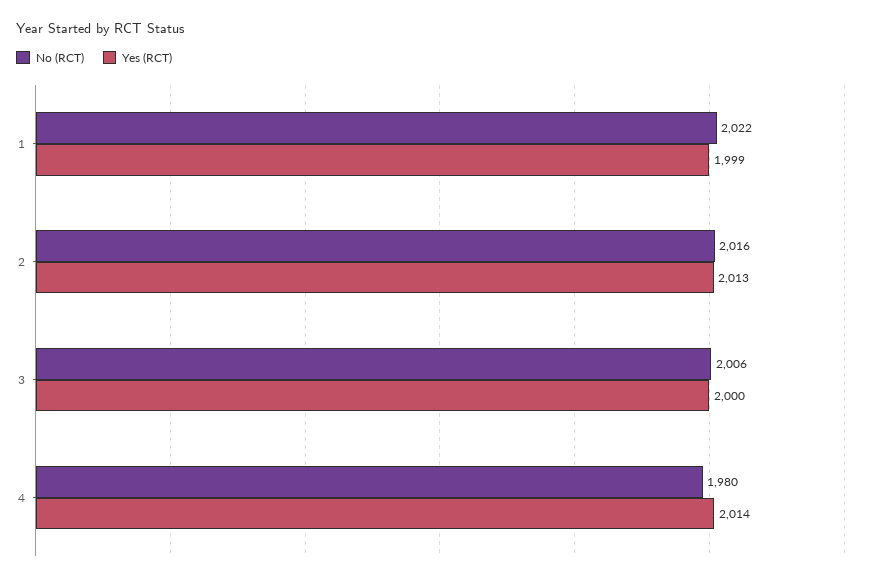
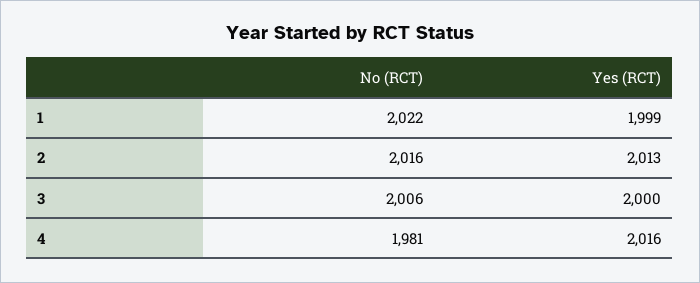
  {
    "No (RCT)": {
      "1": 2022,
      "2": 2016,
      "3": 2006,
-     "4": 1980
+     "4": 1981
    },
    "Yes (RCT)": {
      "1": 1999,
      "2": 2013,
      "3": 2000,
-     "4": 2014
+     "4": 2016
    }
  }

